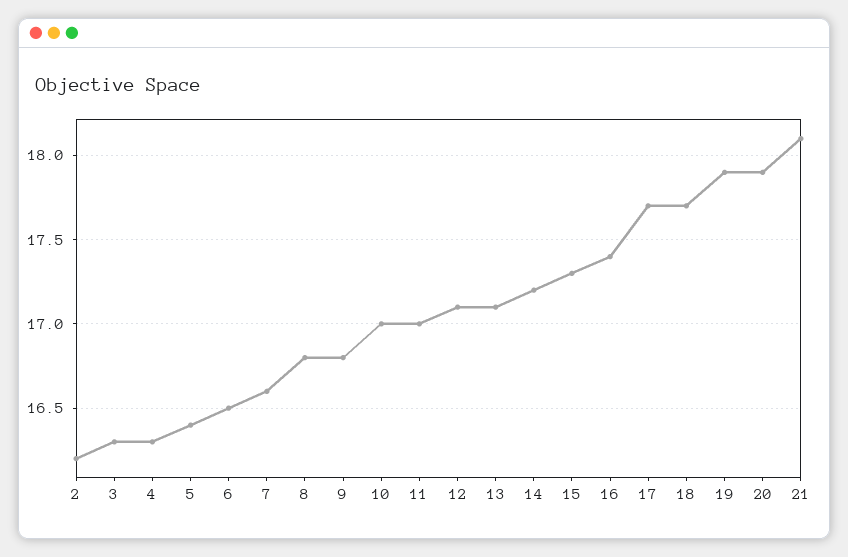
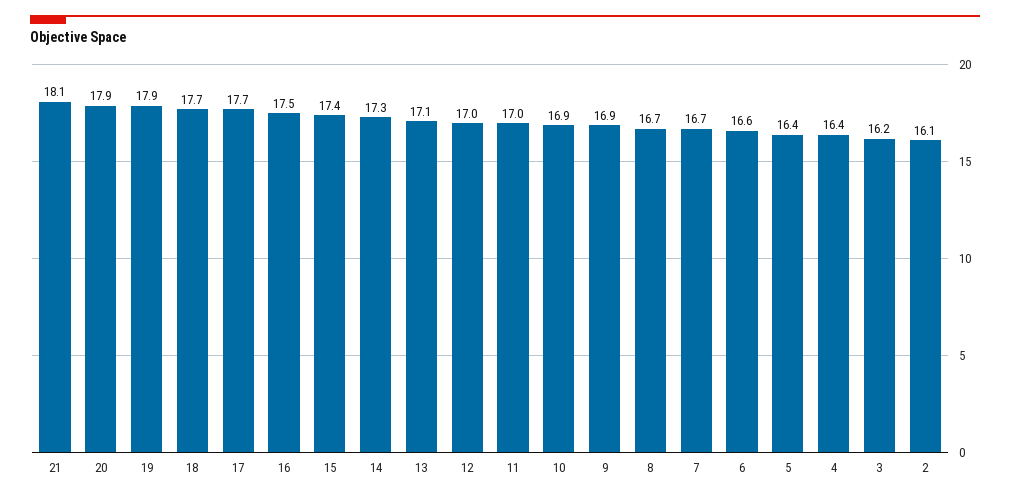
  {
-   "2": 16.2,
+   "2": 16.1,
-   "3": 16.3,
+   "3": 16.2,
-   "4": 16.3,
+   "4": 16.4,
    "5": 16.4,
-   "6": 16.5,
+   "6": 16.6,
-   "7": 16.6,
+   "7": 16.7,
-   "8": 16.8,
+   "8": 16.7,
-   "9": 16.8,
+   "9": 16.9,
-   "10": 17,
+   "10": 16.9,
    "11": 17,
-   "12": 17.1,
+   "12": 17,
    "13": 17.1,
-   "14": 17.2,
+   "14": 17.3,
-   "15": 17.3,
+   "15": 17.4,
-   "16": 17.4,
+   "16": 17.5,
    "17": 17.7,
    "18": 17.7,
    "19": 17.9,
    "20": 17.9,
    "21": 18.1
  }

